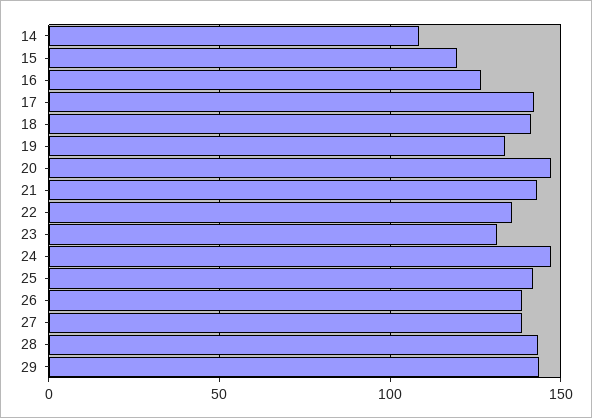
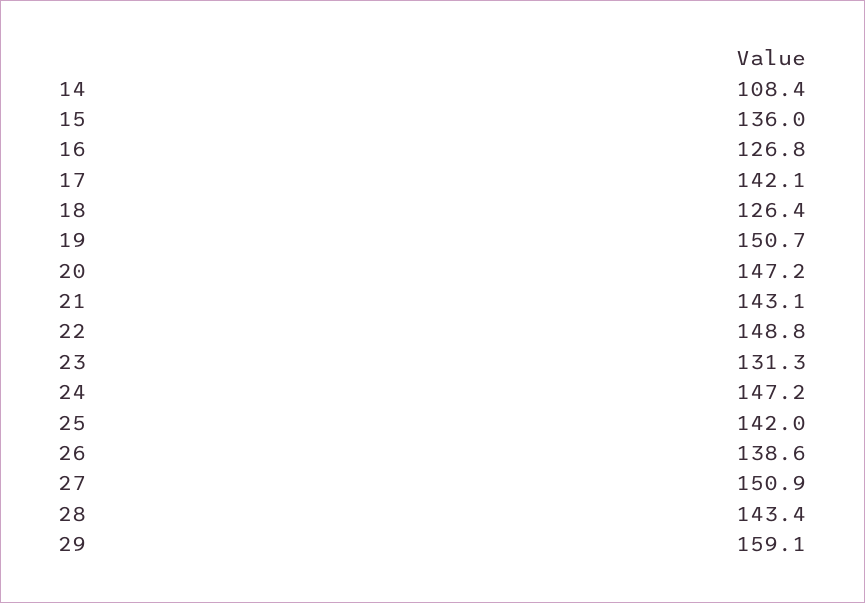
  {
    "14": 108.4,
-   "15": 120,
+   "15": 136,
    "16": 126.8,
    "17": 142.1,
-   "18": 140,
+   "18": 126.4,
-   "19": 135,
+   "19": 150.7,
    "20": 147.2,
    "21": 143.1,
-   "22": 135,
+   "22": 148.8,
    "23": 131.3,
    "24": 147.2,
    "25": 142,
    "26": 138.6,
-   "27": 140,
+   "27": 150.9,
    "28": 143.4,
-   "29": 145
+   "29": 159.1
  }

